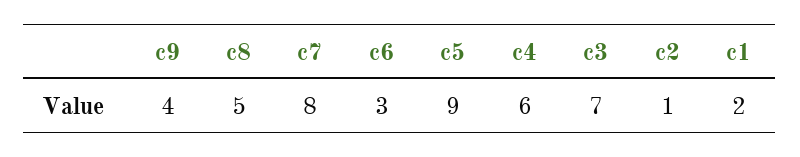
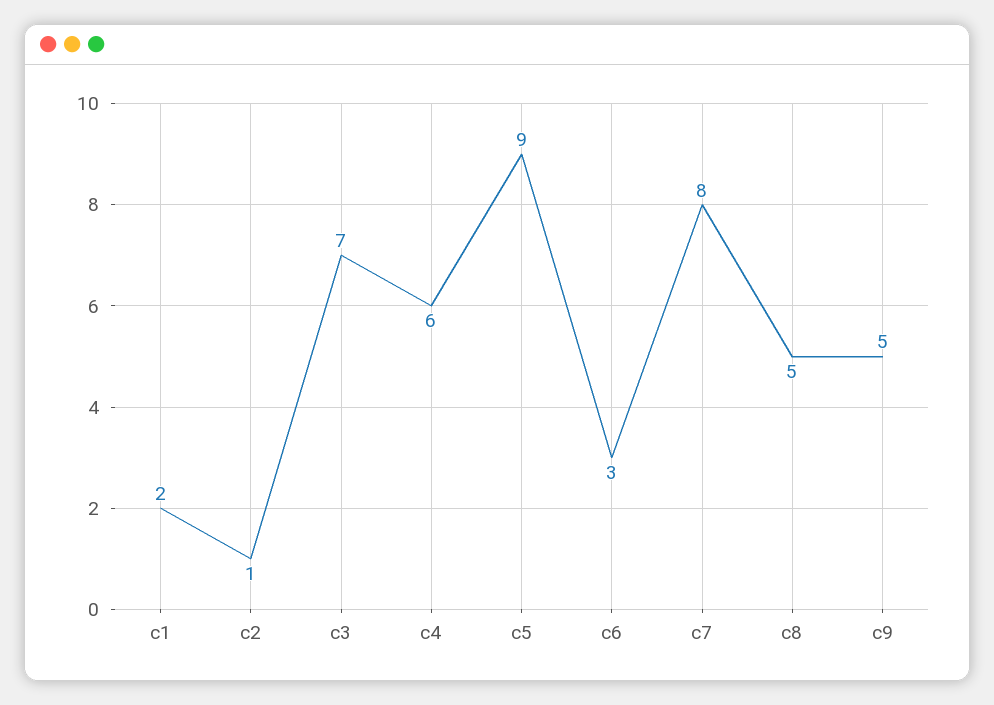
  {
-   "c9": 4,
+   "c9": 5,
    "c8": 5,
    "c7": 8,
    "c6": 3,
    "c5": 9,
    "c4": 6,
    "c3": 7,
    "c2": 1,
    "c1": 2
  }

